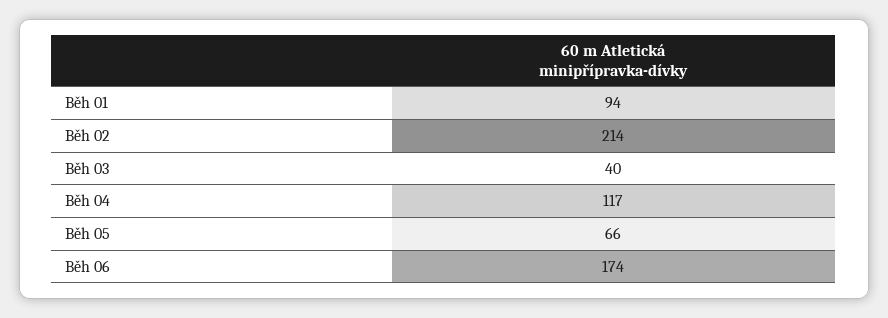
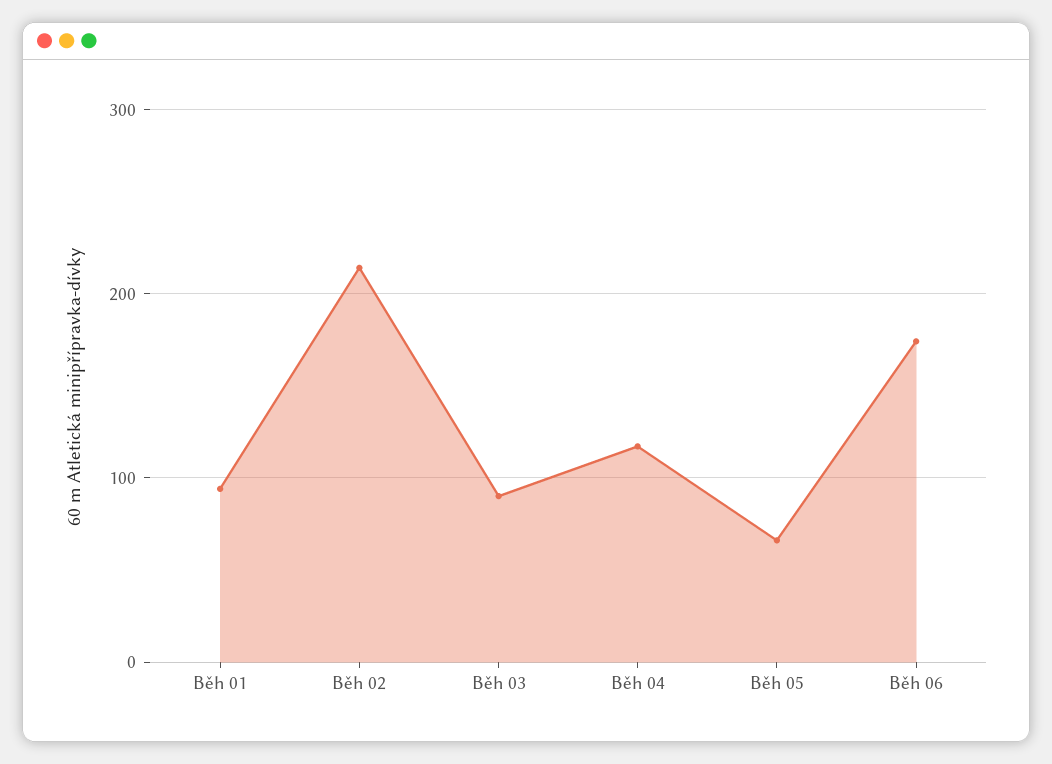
  {
    "Běh 01": 94,
    "Běh 02": 214,
-   "Běh 03": 40,
+   "Běh 03": 90,
    "Běh 04": 117,
    "Běh 05": 66,
    "Běh 06": 174
  }

